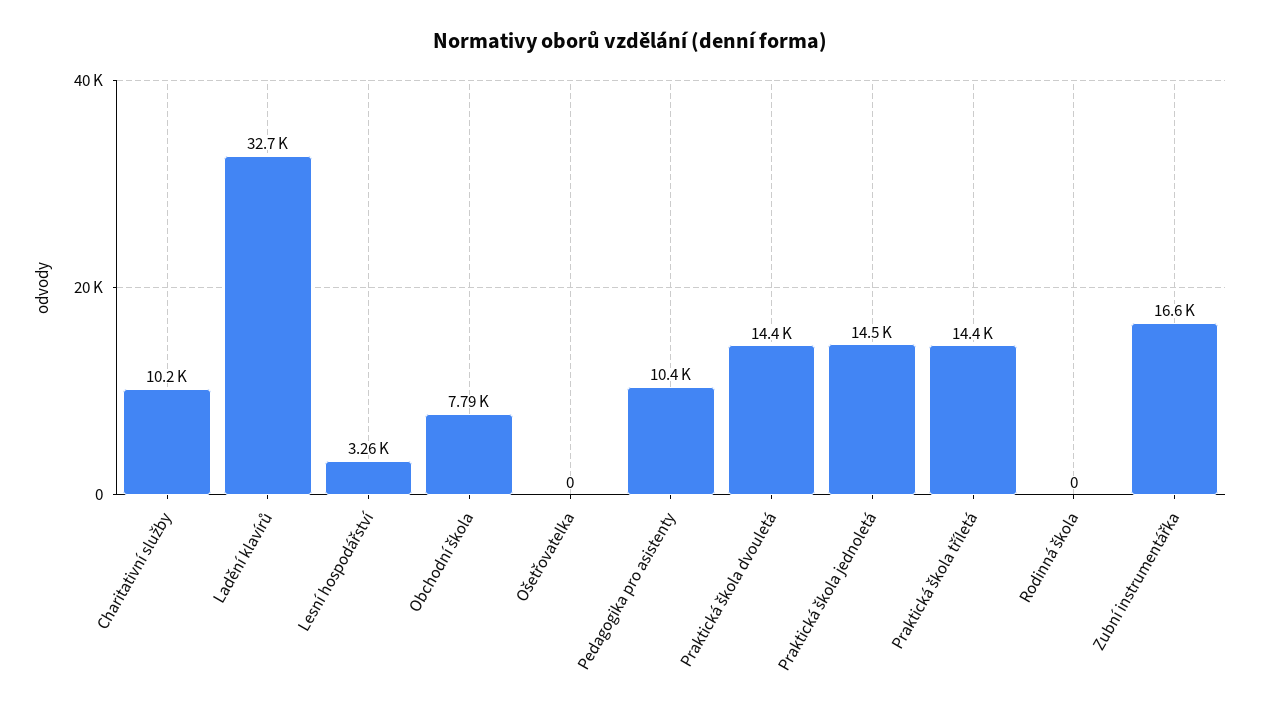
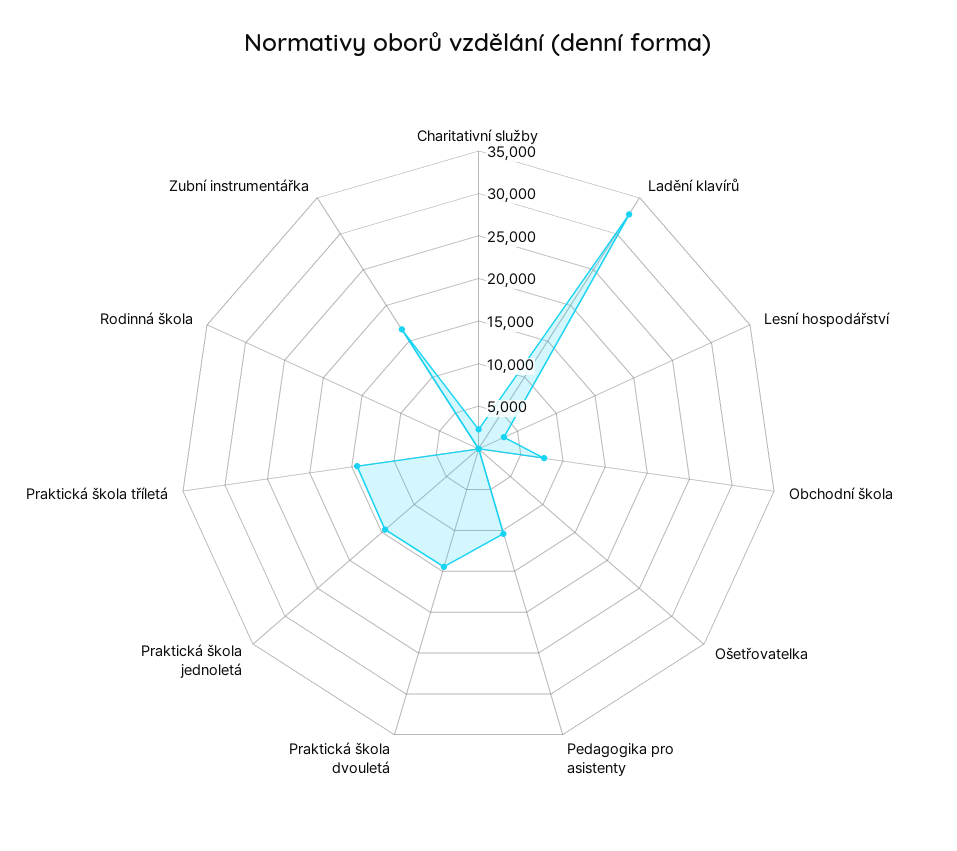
  {
-   "Charitativní služby": 10200,
+   "Charitativní služby": 2000,
    "Ladění klavírů": 32700,
    "Lesní hospodářství": 3260,
    "Obchodní škola": 7790,
    "Ošetřovatelka": 0,
    "Pedagogika pro asistenty": 10400,
    "Praktická škola dvouletá": 14400,
    "Praktická škola jednoletá": 14500,
    "Praktická škola tříletá": 14400,
    "Rodinná škola": 0,
    "Zubní instrumentářka": 16600
  }

